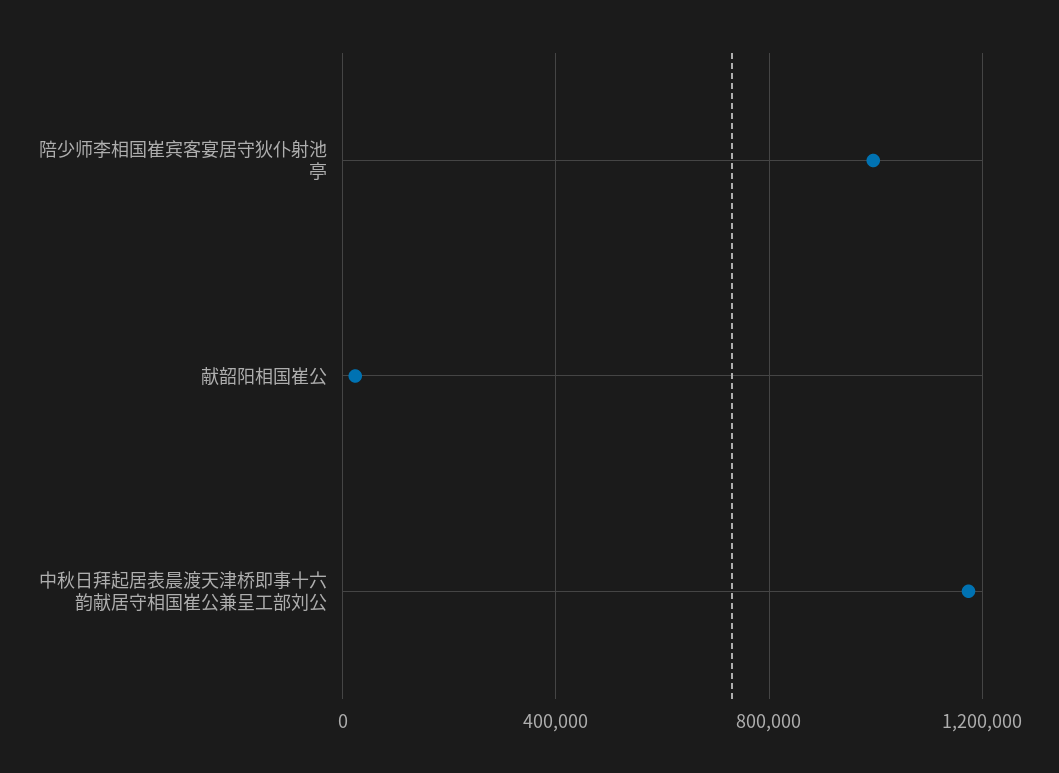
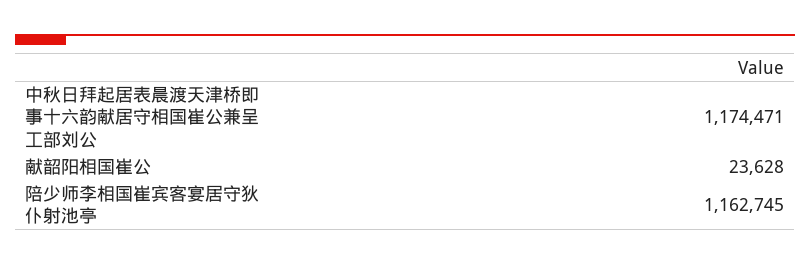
  {
-   "陪少师李相国崔宾客宴居守狄仆射池亭": 1000000,
+   "陪少师李相国崔宾客宴居守狄仆射池亭": 1162745,
    "献韶阳相国崔公": 23628,
    "中秋日拜起居表晨渡天津桥即事十六韵献居守相国崔公兼呈工部刘公": 1174471
  }

